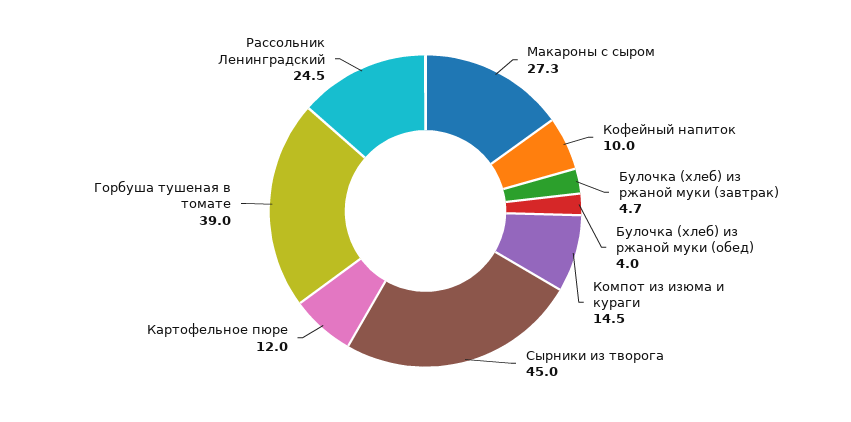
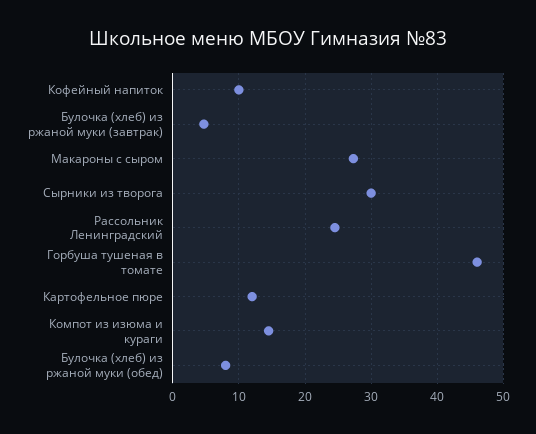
  {
    "Макароны с сыром": 27.3,
    "Кофейный напиток": 10,
    "Булочка (хлеб) из ржаной муки (завтрак)": 4.7,
-   "Булочка (хлеб) из ржаной муки (обед)": 4,
+   "Булочка (хлеб) из ржаной муки (обед)": 8,
    "Компот из изюма и кураги": 14.5,
-   "Сырники из творога": 45,
+   "Сырники из творога": 30,
    "Картофельное пюре": 12,
-   "Горбуша тушеная в томате": 39,
+   "Горбуша тушеная в томате": 46,
    "Рассольник Ленинградский": 24.5
  }

